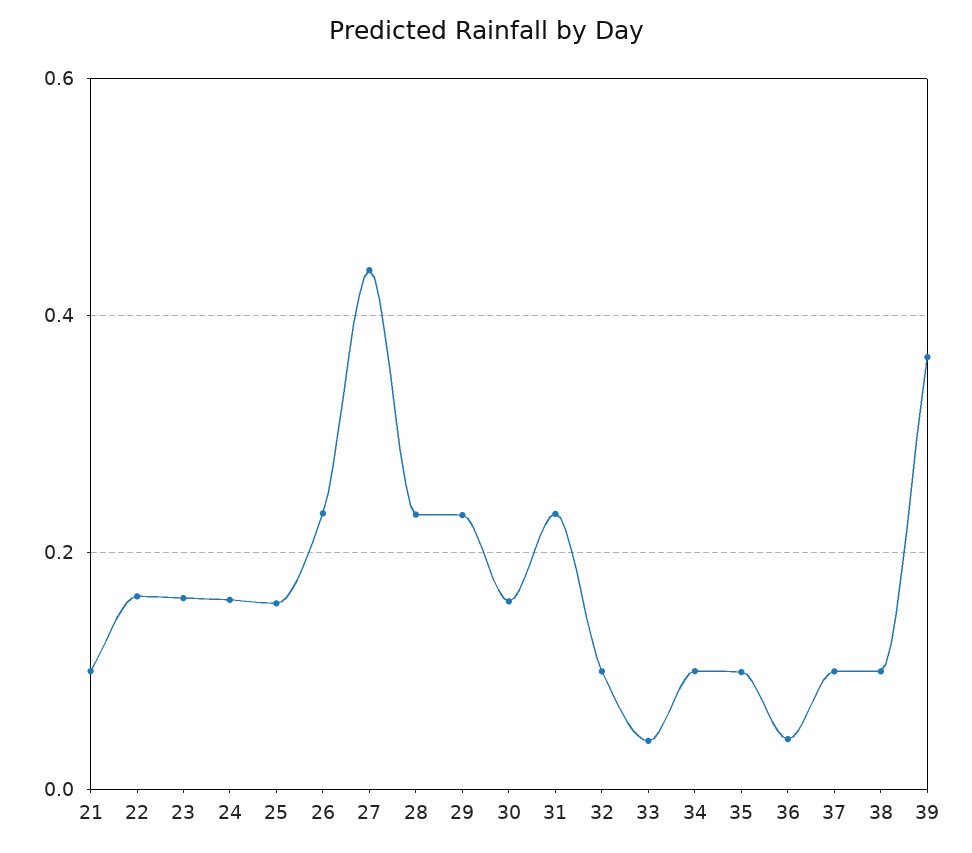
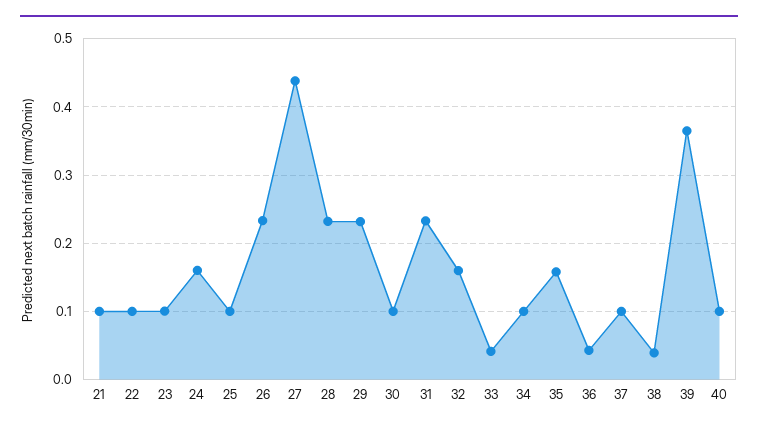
  {
    "21": 0.1,
-   "22": 0.16,
+   "22": 0.1,
-   "23": 0.16,
+   "23": 0.1,
    "24": 0.16,
-   "25": 0.16,
+   "25": 0.1,
    "26": 0.23,
    "27": 0.44,
    "28": 0.23,
    "29": 0.23,
-   "30": 0.16,
+   "30": 0.1,
    "31": 0.23,
-   "32": 0.1,
+   "32": 0.16,
    "33": 0.04,
    "34": 0.1,
-   "35": 0.1,
+   "35": 0.16,
    "36": 0.04,
    "37": 0.1,
-   "38": 0.1,
+   "38": 0.04,
-   "39": 0.37
+   "39": 0.37,
+   "40": 0.1
  }

